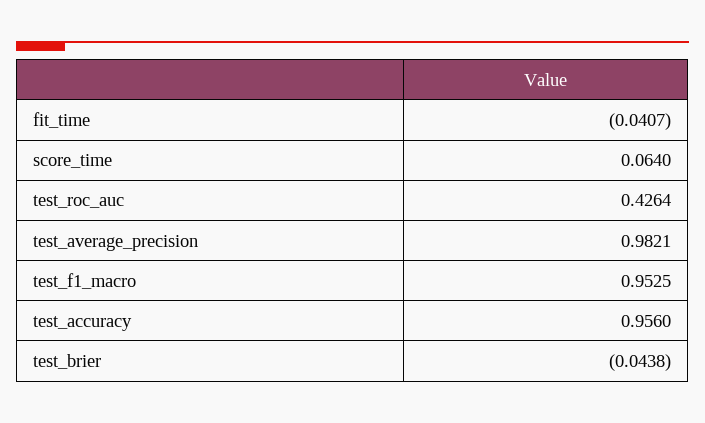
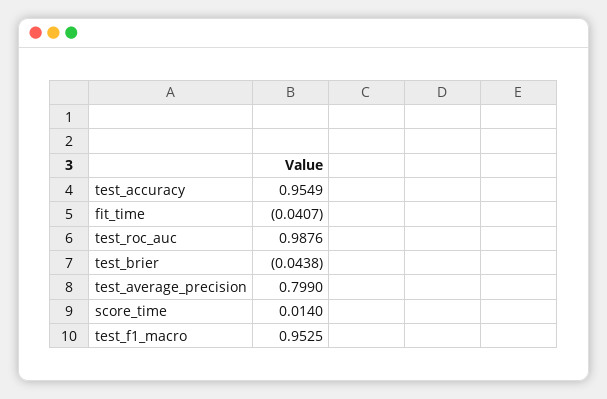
  {
    "fit_time": -0.0407,
-   "score_time": 0.064,
+   "score_time": 0.014,
-   "test_roc_auc": 0.4264,
+   "test_roc_auc": 0.9876,
-   "test_average_precision": 0.9821,
+   "test_average_precision": 0.799,
    "test_f1_macro": 0.9525,
-   "test_accuracy": 0.956,
+   "test_accuracy": 0.9549,
    "test_brier": -0.0438
  }

